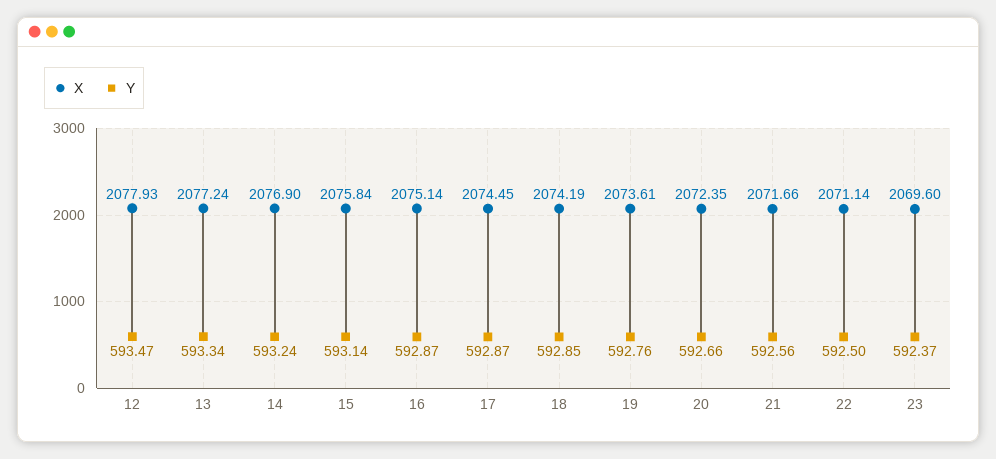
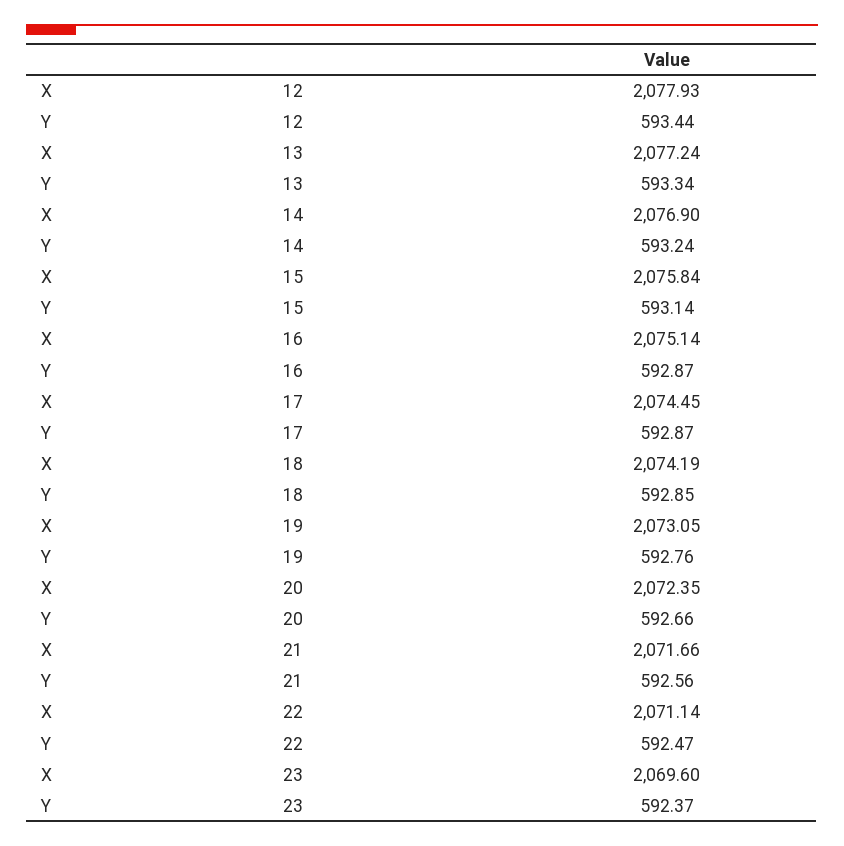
  {
    "X": {
      "12": 2077.93,
      "13": 2077.24,
      "14": 2076.9,
      "15": 2075.84,
      "16": 2075.14,
      "17": 2074.45,
      "18": 2074.19,
-     "19": 2073.61,
+     "19": 2073.05,
      "20": 2072.35,
      "21": 2071.66,
      "22": 2071.14,
      "23": 2069.6
    },
    "Y": {
-     "12": 593.47,
+     "12": 593.44,
      "13": 593.34,
      "14": 593.24,
      "15": 593.14,
      "16": 592.87,
      "17": 592.87,
      "18": 592.85,
      "19": 592.76,
      "20": 592.66,
      "21": 592.56,
-     "22": 592.5,
+     "22": 592.47,
      "23": 592.37
    }
  }

